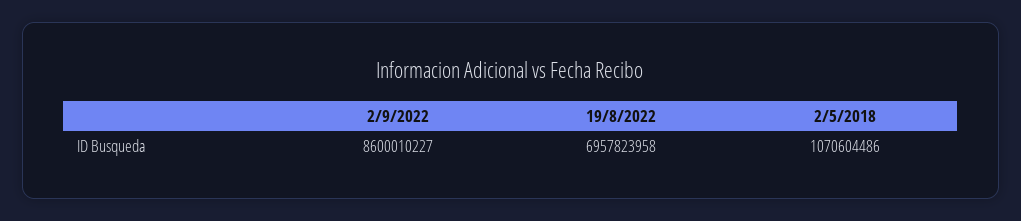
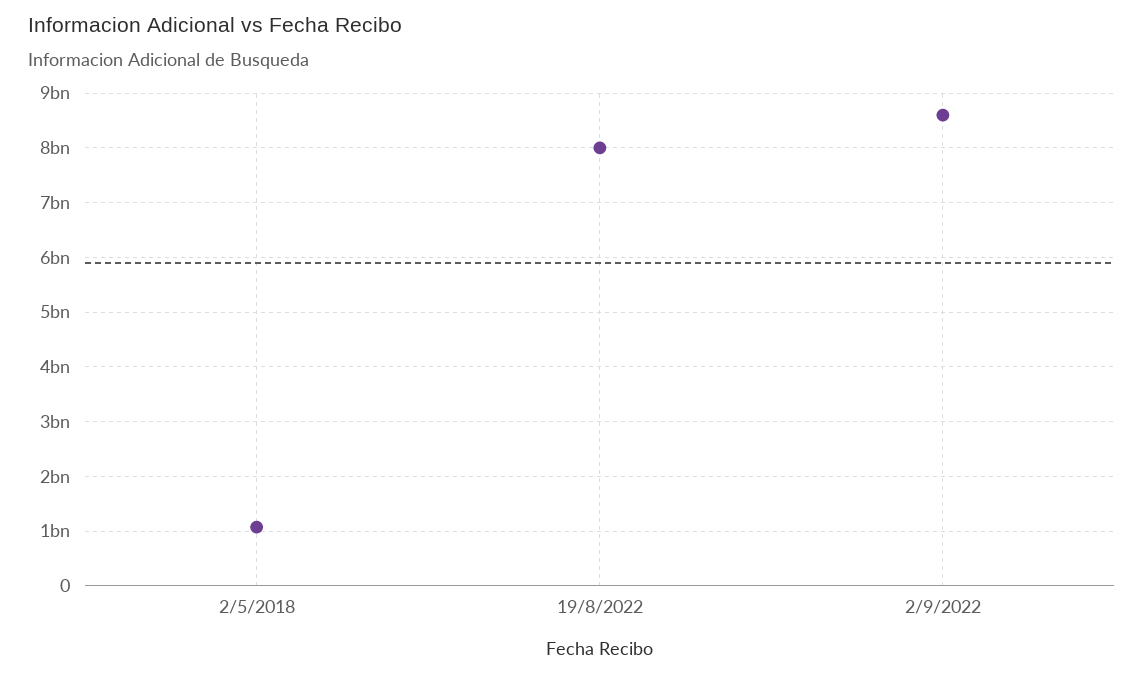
  {
    "2/9/2022": 8600010227,
-   "19/8/2022": 6957823958,
+   "19/8/2022": 8000000000,
    "2/5/2018": 1070604486
  }

